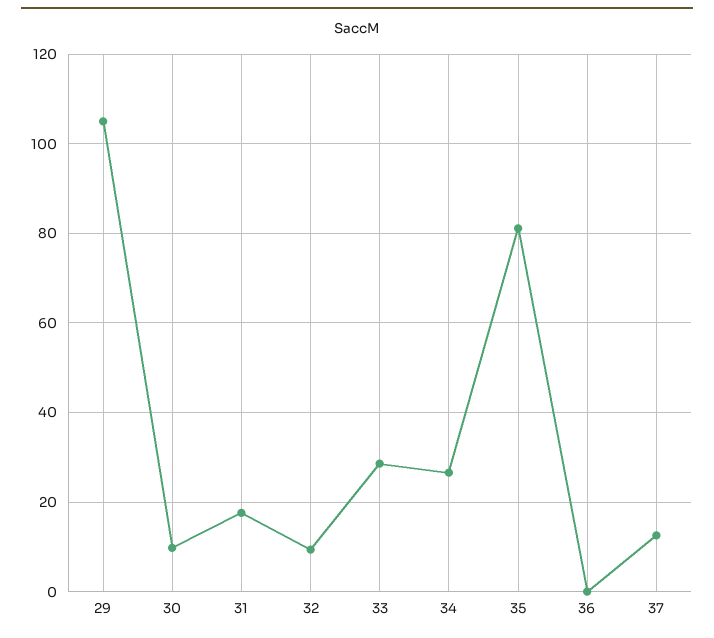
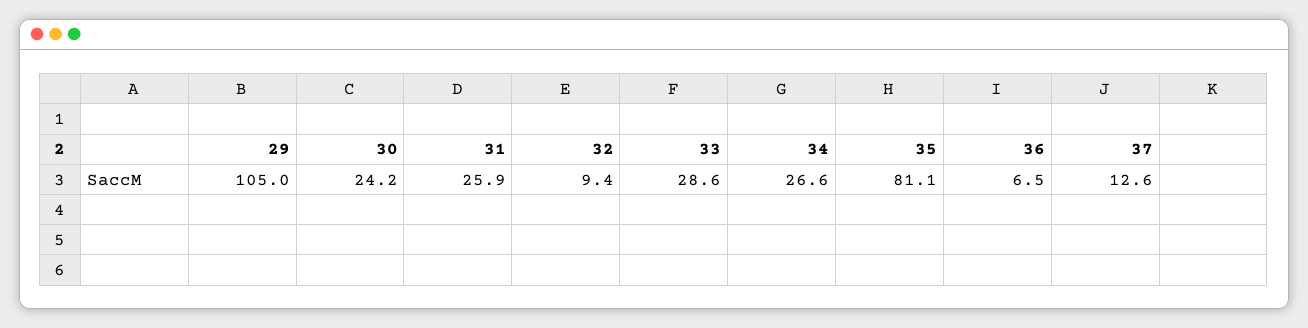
  {
    "29": 105,
-   "30": 10,
+   "30": 24.2,
-   "31": 18,
+   "31": 25.9,
    "32": 9.4,
    "33": 28.6,
    "34": 26.6,
    "35": 81.1,
-   "36": 0,
+   "36": 6.5,
    "37": 12.6
  }

